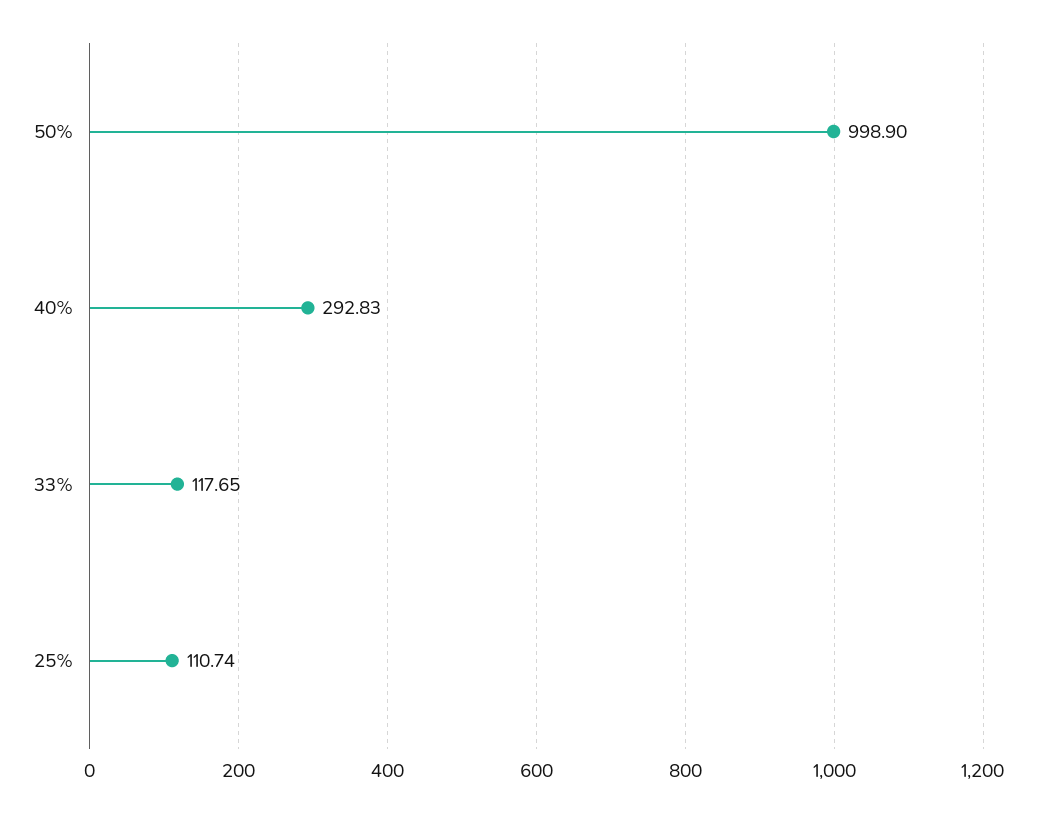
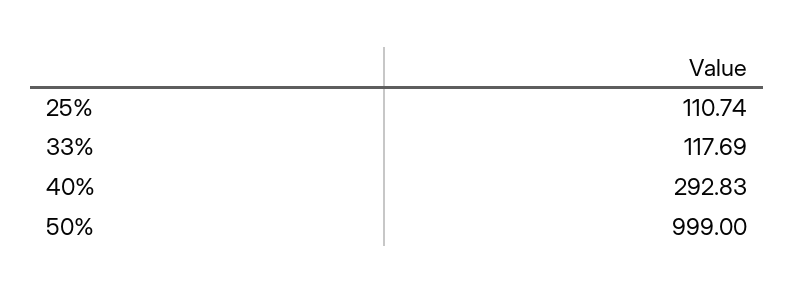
  {
-   "50%": 998.9,
+   "50%": 999,
    "40%": 292.83,
-   "33%": 117.65,
+   "33%": 117.69,
    "25%": 110.74
  }

